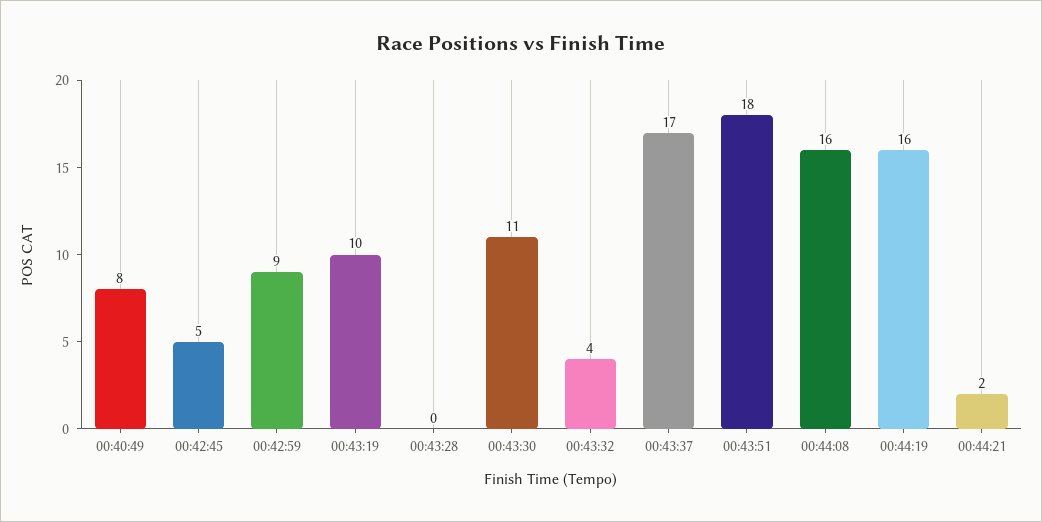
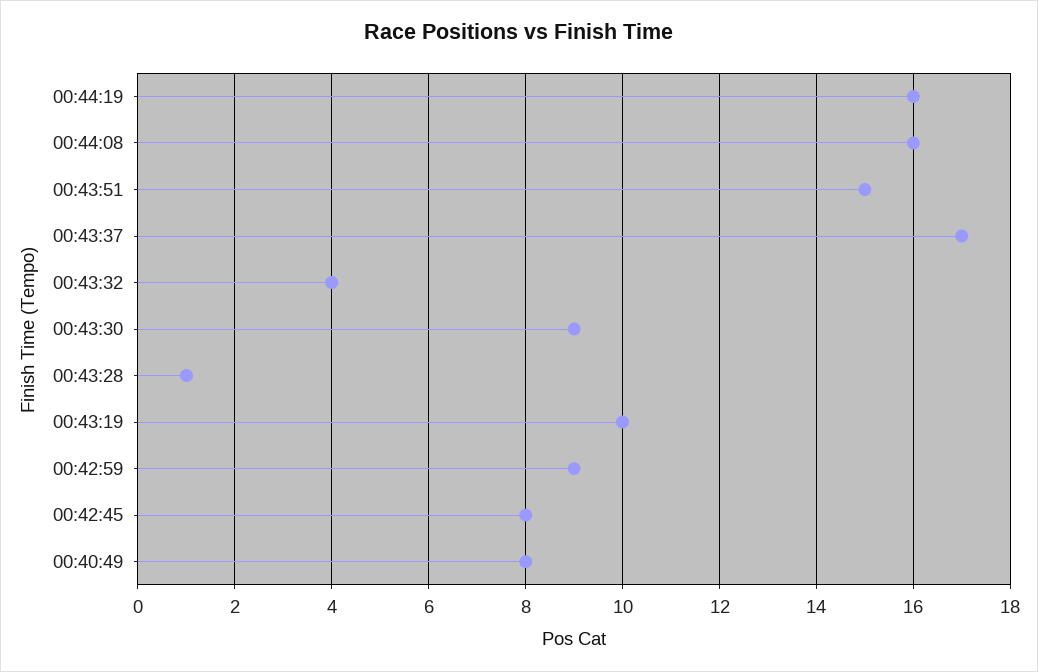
  {
    "00:40:49": 8,
-   "00:42:45": 5,
+   "00:42:45": 8,
    "00:42:59": 9,
    "00:43:19": 10,
-   "00:43:28": 0,
+   "00:43:28": 1,
-   "00:43:30": 11,
+   "00:43:30": 9,
    "00:43:32": 4,
    "00:43:37": 17,
-   "00:43:51": 18,
+   "00:43:51": 15,
    "00:44:08": 16,
-   "00:44:19": 16,
+   "00:44:19": 16
-   "00:44:21": 2
  }

